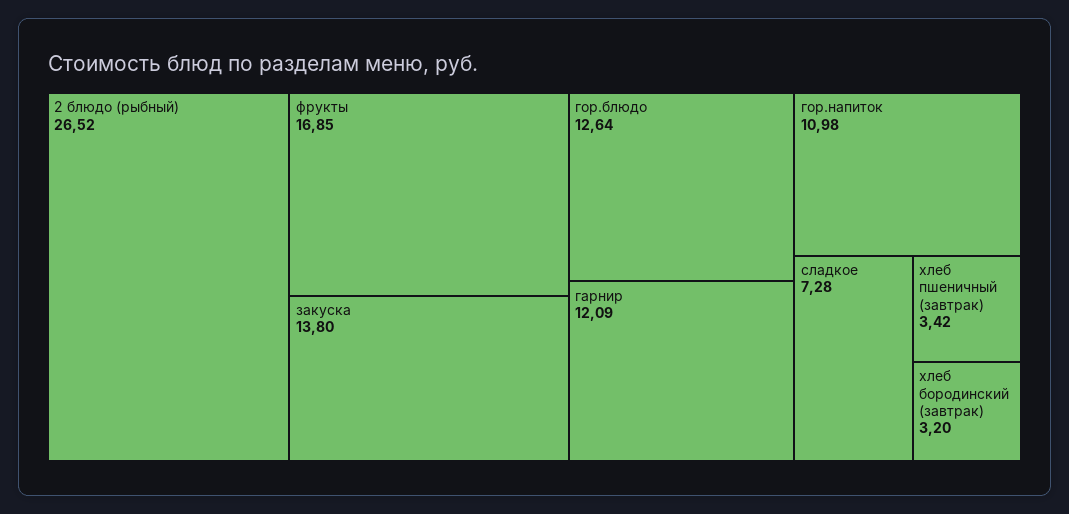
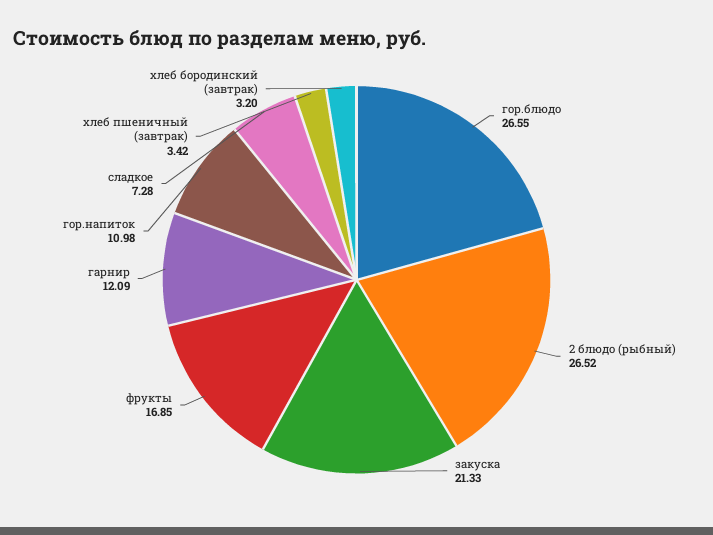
  {
    "2 блюдо (рыбный)": 26.52,
    "фрукты": 16.85,
-   "закуска": 13.8,
+   "закуска": 21.33,
-   "гор.блюдо": 12.64,
+   "гор.блюдо": 26.55,
    "гарнир": 12.09,
    "гор.напиток": 10.98,
    "сладкое": 7.28,
    "хлеб пшеничный (завтрак)": 3.42,
    "хлеб бородинский (завтрак)": 3.2
  }

